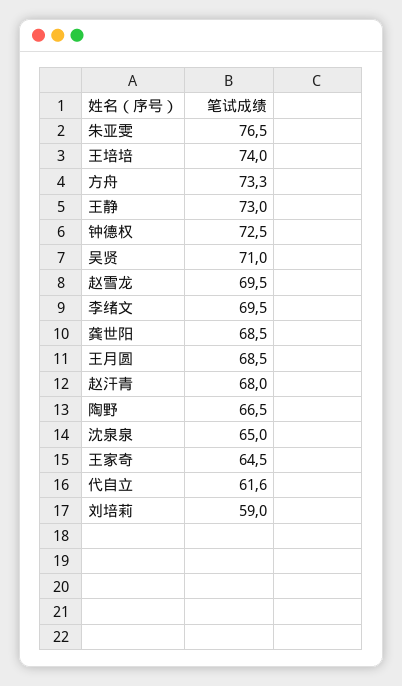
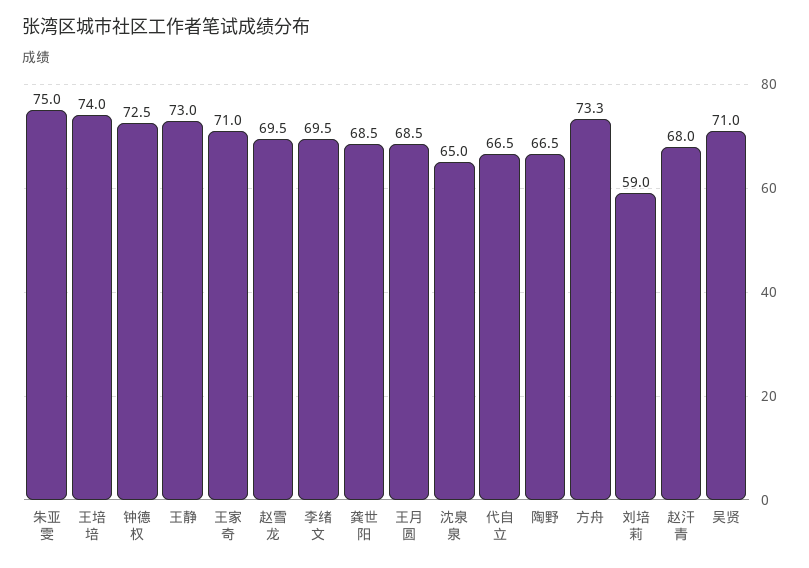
  {
-   "朱亚雯": 76.5,
+   "朱亚雯": 75,
    "王培培": 74,
    "方舟": 73.3,
    "王静": 73,
    "钟德权": 72.5,
    "吴贤": 71,
    "赵雪龙": 69.5,
    "李绪文": 69.5,
    "龚世阳": 68.5,
    "王月圆": 68.5,
    "赵汗青": 68,
    "陶野": 66.5,
    "沈泉泉": 65,
-   "王家奇": 64.5,
+   "王家奇": 71,
-   "代自立": 61.6,
+   "代自立": 66.5,
    "刘培莉": 59
  }

